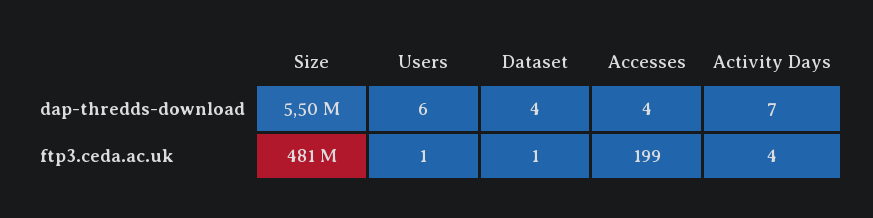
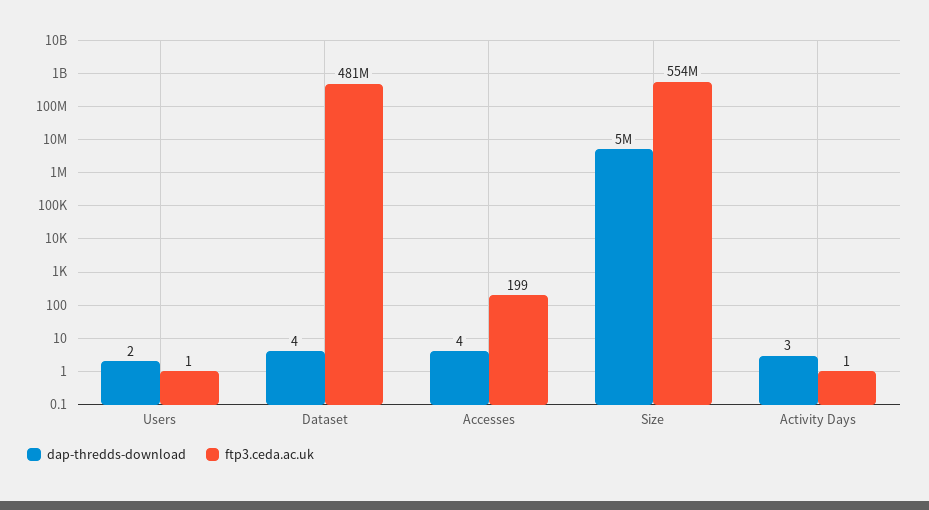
  {
    "dap-thredds-download": {
-     "Size": 5500000,
+     "Size": 5000000,
-     "Users": 6,
+     "Users": 2,
      "Dataset": 4,
      "Accesses": 4,
-     "Activity Days": 7
+     "Activity Days": 3
    },
    "ftp3.ceda.ac.uk": {
-     "Size": 481000000,
+     "Size": 554000000,
      "Users": 1,
-     "Dataset": 1,
+     "Dataset": 481000000,
      "Accesses": 199,
-     "Activity Days": 4
+     "Activity Days": 1
    }
  }

